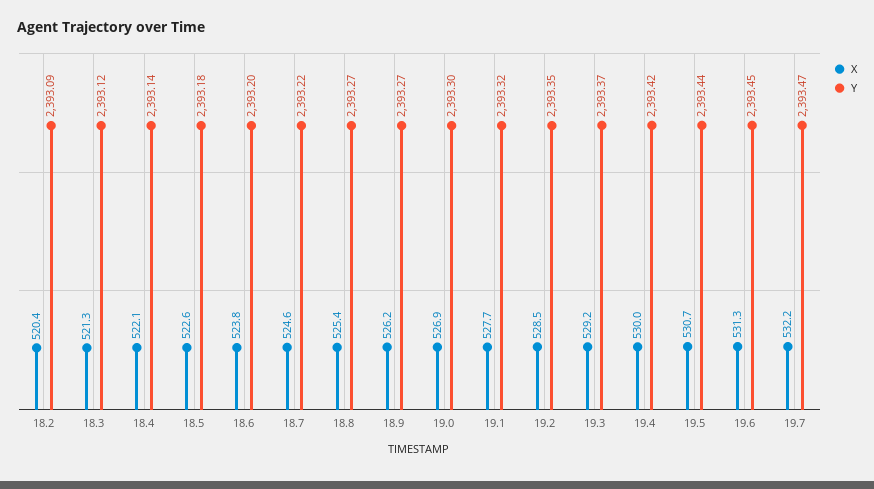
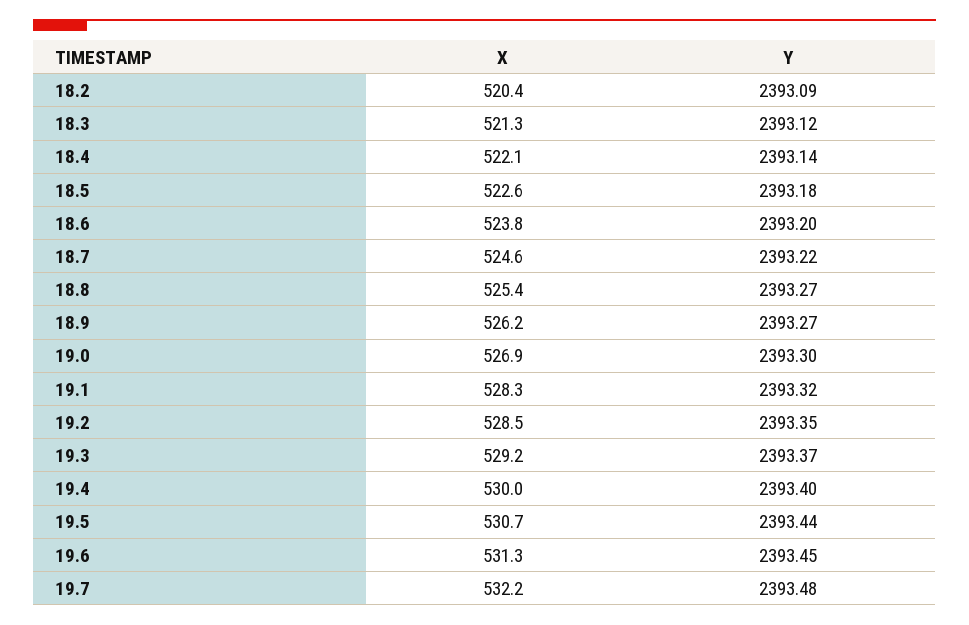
  {
    "X": {
      "18.2": 520.4,
      "18.3": 521.3,
      "18.4": 522.1,
      "18.5": 522.6,
      "18.6": 523.8,
      "18.7": 524.6,
      "18.8": 525.4,
      "18.9": 526.2,
      "19.0": 526.9,
-     "19.1": 527.7,
+     "19.1": 528.3,
      "19.2": 528.5,
      "19.3": 529.2,
      "19.4": 530,
      "19.5": 530.7,
      "19.6": 531.3,
      "19.7": 532.2
    },
    "Y": {
      "18.2": 2393.09,
      "18.3": 2393.12,
      "18.4": 2393.14,
      "18.5": 2393.18,
      "18.6": 2393.2,
      "18.7": 2393.22,
      "18.8": 2393.27,
      "18.9": 2393.27,
      "19.0": 2393.3,
      "19.1": 2393.32,
      "19.2": 2393.35,
      "19.3": 2393.37,
-     "19.4": 2393.42,
+     "19.4": 2393.4,
      "19.5": 2393.44,
      "19.6": 2393.45,
-     "19.7": 2393.47
+     "19.7": 2393.48
    }
  }

